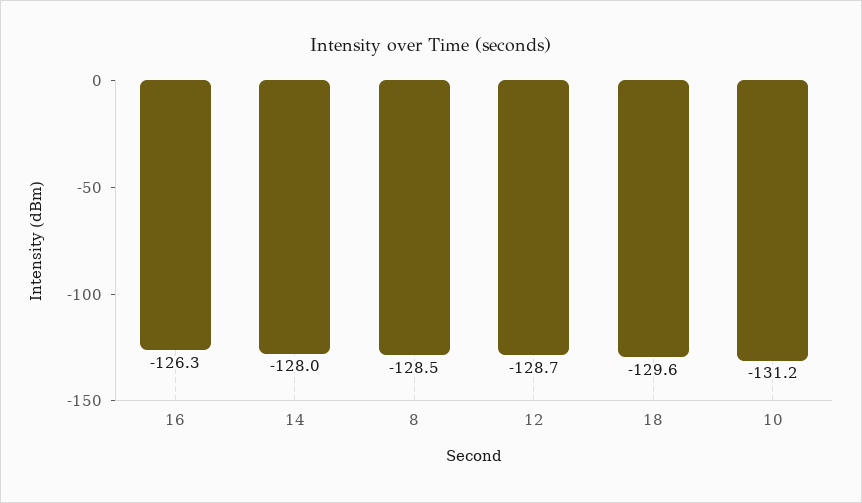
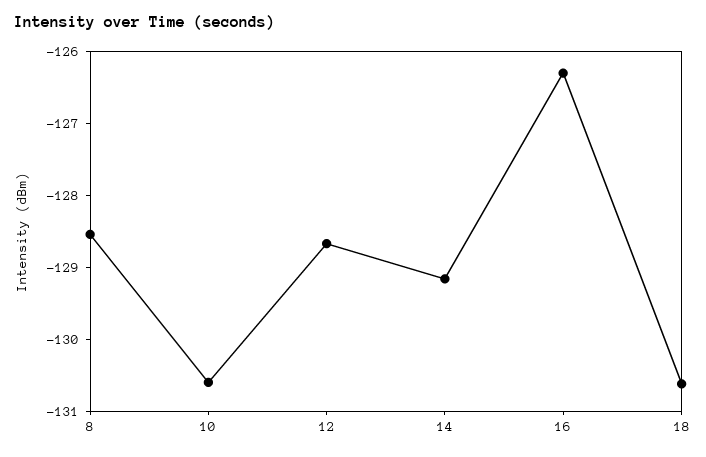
  {
    "16": -126.3,
-   "14": -128,
+   "14": -129.2,
    "8": -128.5,
    "12": -128.7,
-   "18": -129.6,
+   "18": -130.6,
-   "10": -131.2
+   "10": -130.6
  }

